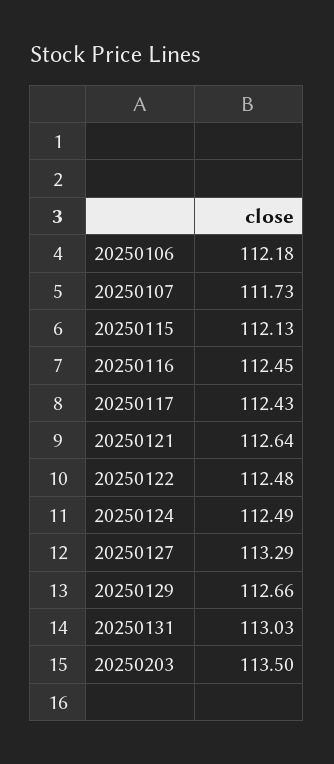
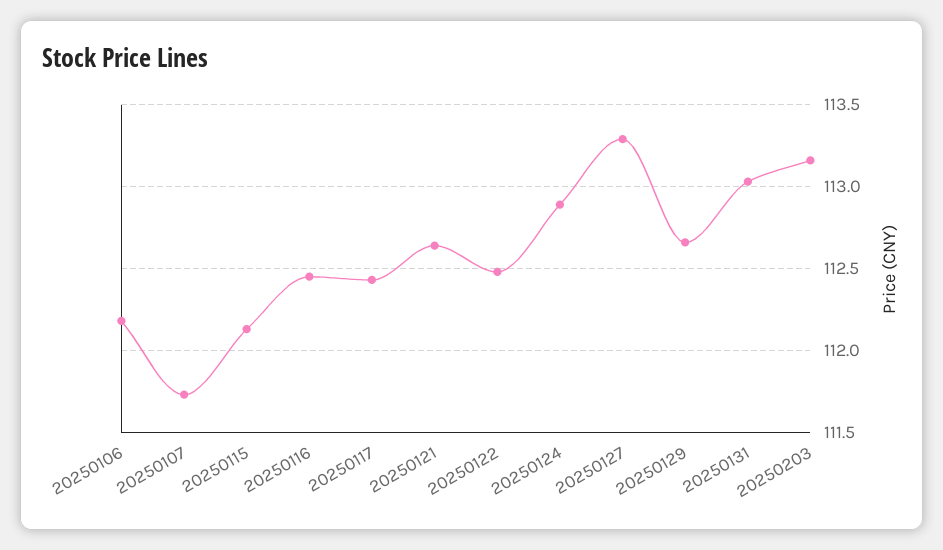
  {
    "20250106": 112.18,
    "20250107": 111.73,
    "20250115": 112.13,
    "20250116": 112.45,
    "20250117": 112.43,
    "20250121": 112.64,
    "20250122": 112.48,
-   "20250124": 112.49,
+   "20250124": 112.9,
    "20250127": 113.29,
    "20250129": 112.66,
    "20250131": 113.03,
-   "20250203": 113.5
+   "20250203": 113.15
  }

